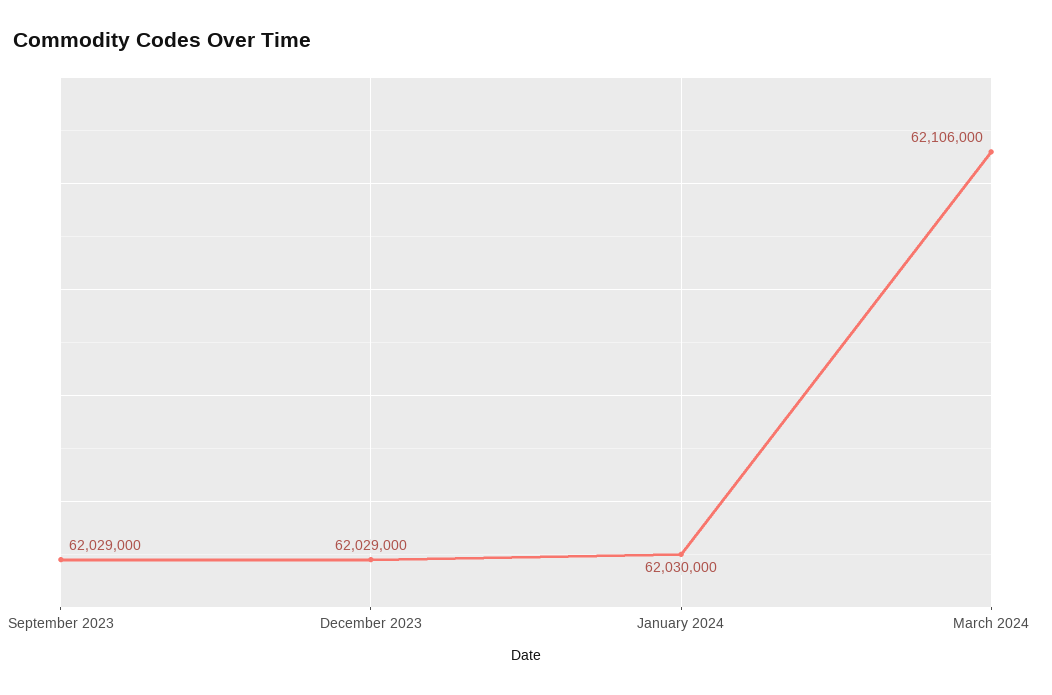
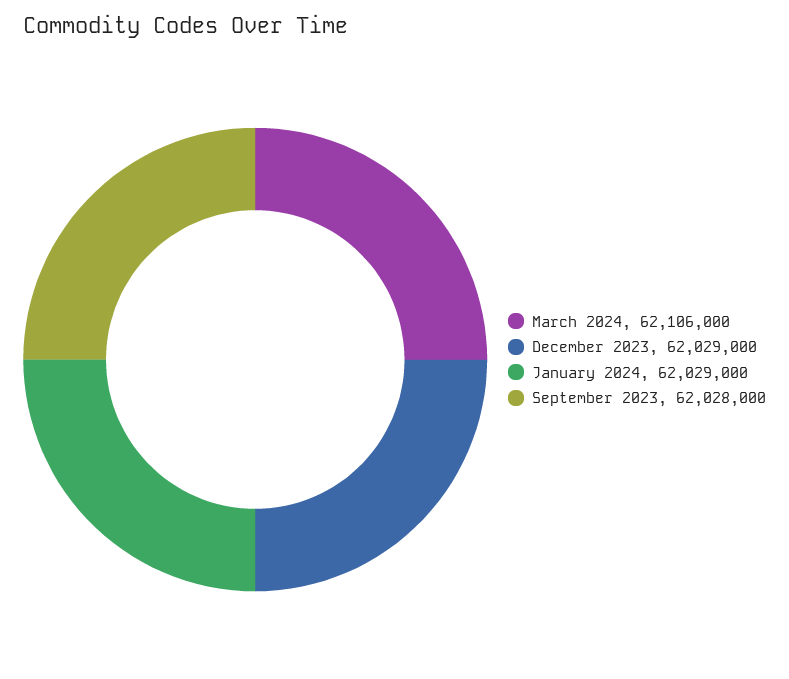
  {
-   "September 2023": 62029000,
+   "September 2023": 62028000,
    "December 2023": 62029000,
-   "January 2024": 62030000,
+   "January 2024": 62029000,
    "March 2024": 62106000
  }

